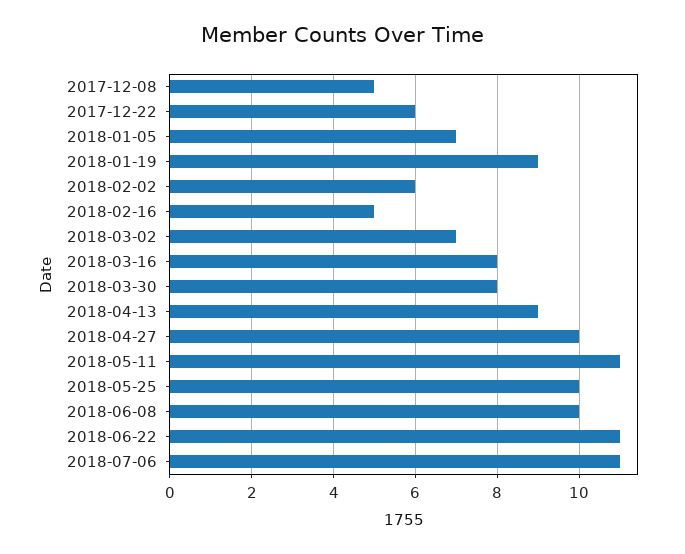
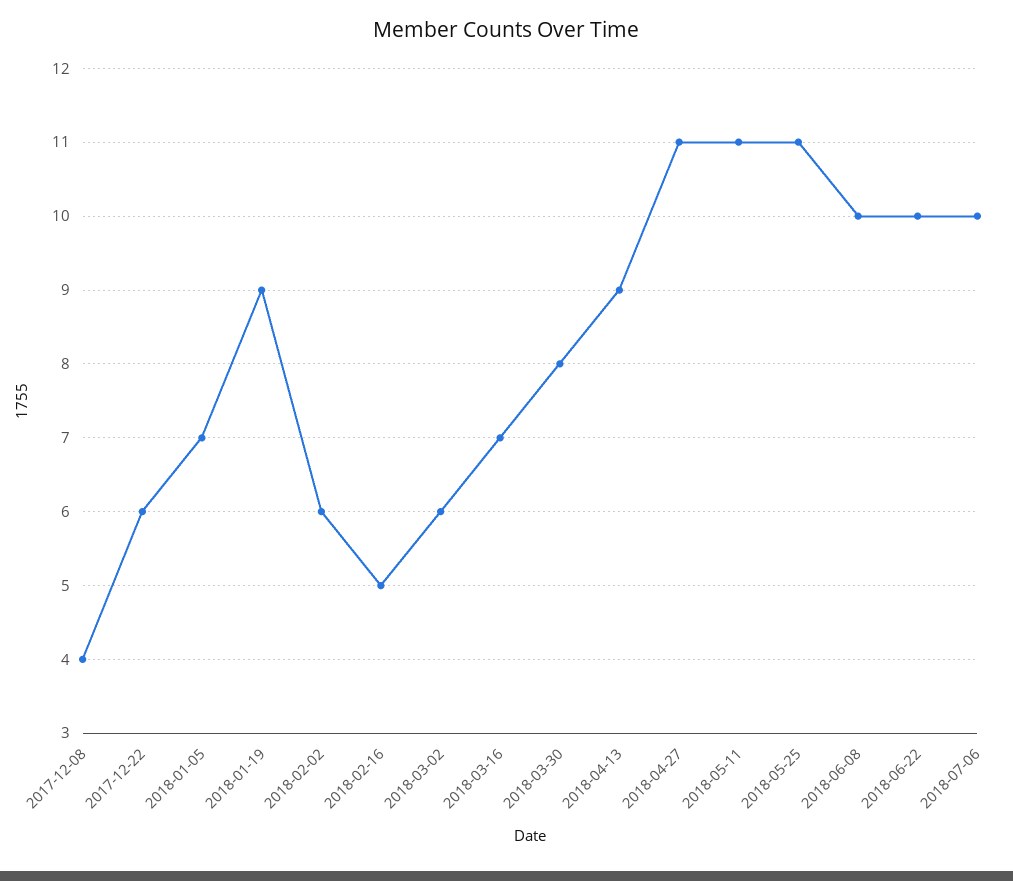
  {
-   "2017-12-08": 5,
+   "2017-12-08": 4,
    "2017-12-22": 6,
    "2018-01-05": 7,
    "2018-01-19": 9,
    "2018-02-02": 6,
    "2018-02-16": 5,
-   "2018-03-02": 7,
+   "2018-03-02": 6,
-   "2018-03-16": 8,
+   "2018-03-16": 7,
    "2018-03-30": 8,
    "2018-04-13": 9,
-   "2018-04-27": 10,
+   "2018-04-27": 11,
    "2018-05-11": 11,
-   "2018-05-25": 10,
+   "2018-05-25": 11,
    "2018-06-08": 10,
-   "2018-06-22": 11,
+   "2018-06-22": 10,
-   "2018-07-06": 11
+   "2018-07-06": 10
  }

